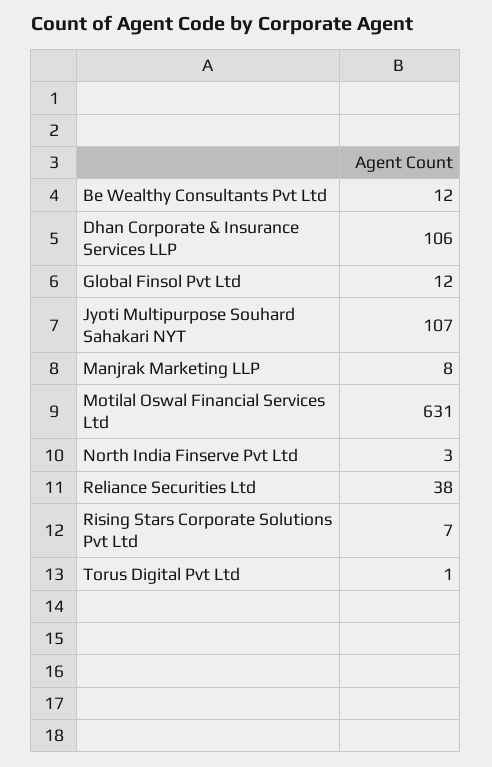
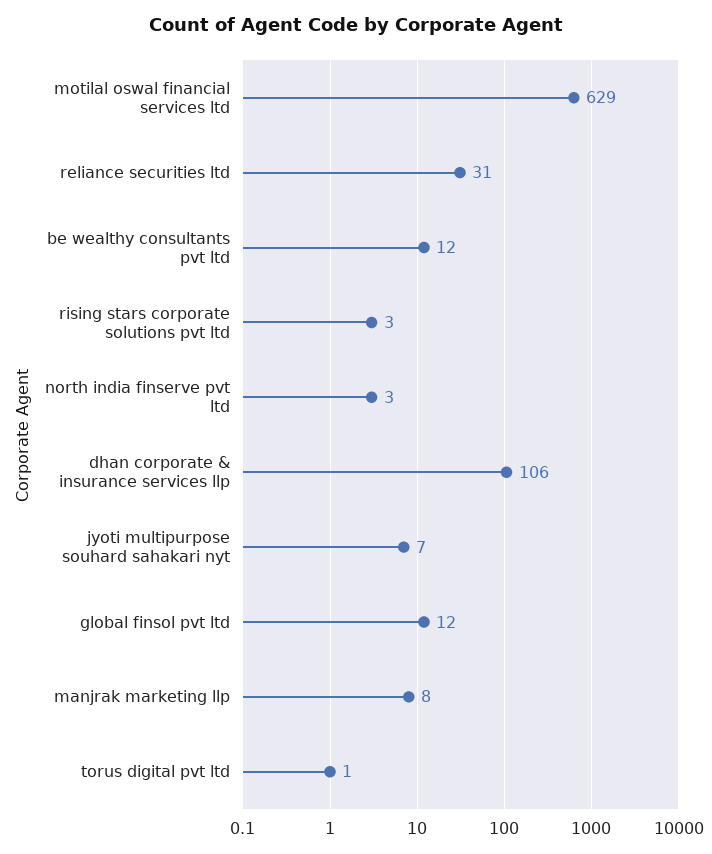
  {
    "Be Wealthy Consultants Pvt Ltd": 12,
    "Dhan Corporate & Insurance Services LLP": 106,
    "Global Finsol Pvt Ltd": 12,
-   "Jyoti Multipurpose Souhard Sahakari NYT": 107,
+   "Jyoti Multipurpose Souhard Sahakari NYT": 7,
    "Manjrak Marketing LLP": 8,
-   "Motilal Oswal Financial Services Ltd": 631,
+   "Motilal Oswal Financial Services Ltd": 629,
    "North India Finserve Pvt Ltd": 3,
-   "Reliance Securities Ltd": 38,
+   "Reliance Securities Ltd": 31,
-   "Rising Stars Corporate Solutions Pvt Ltd": 7,
+   "Rising Stars Corporate Solutions Pvt Ltd": 3,
    "Torus Digital Pvt Ltd": 1
  }

